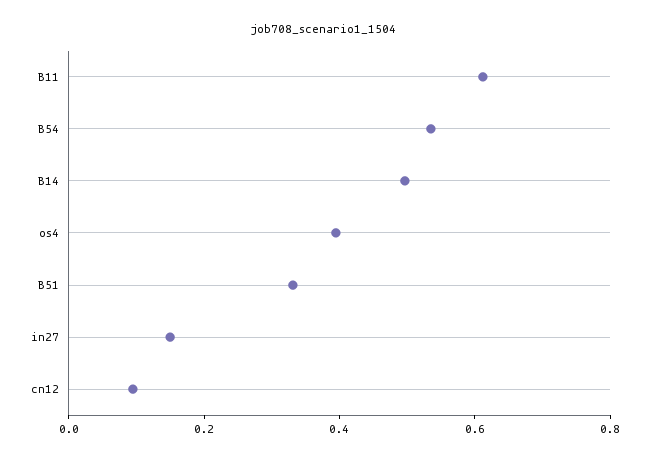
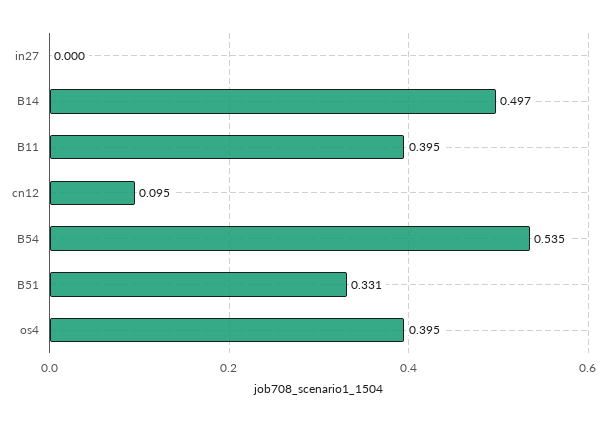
  {
-   "B11": 0.6,
+   "B11": 0.395,
    "B54": 0.535,
    "B14": 0.497,
    "os4": 0.395,
    "B51": 0.331,
-   "in27": 0.15,
+   "in27": 0,
    "cn12": 0.095
  }

